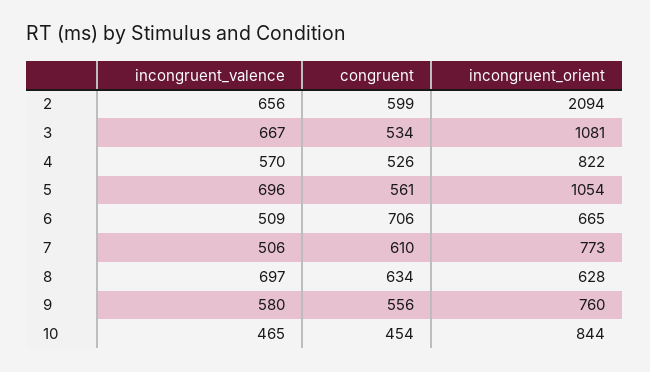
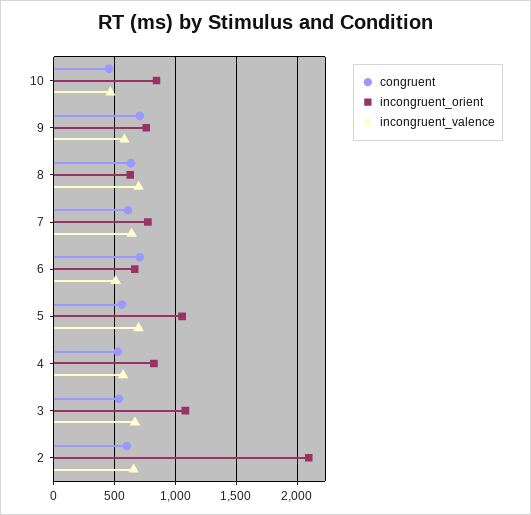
  {
    "incongruent_valence": {
      "2": 656,
      "3": 667,
      "4": 570,
      "5": 696,
      "6": 509,
-     "7": 506,
+     "7": 650,
      "8": 697,
      "9": 580,
      "10": 465
    },
    "congruent": {
      "2": 599,
      "3": 534,
      "4": 526,
      "5": 561,
      "6": 706,
      "7": 610,
      "8": 634,
-     "9": 556,
+     "9": 700,
      "10": 454
    },
    "incongruent_orient": {
      "2": 2094,
      "3": 1081,
      "4": 822,
      "5": 1054,
      "6": 665,
      "7": 773,
      "8": 628,
      "9": 760,
      "10": 844
    }
  }

